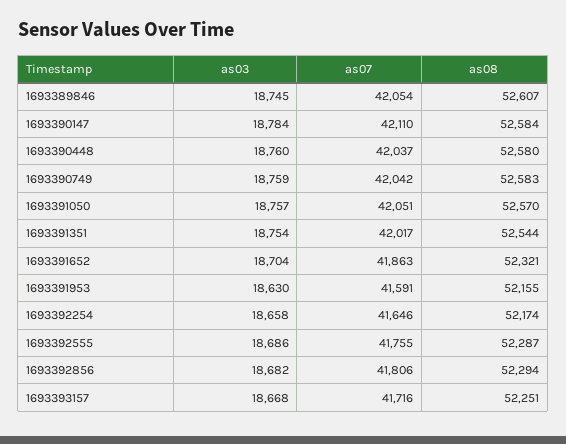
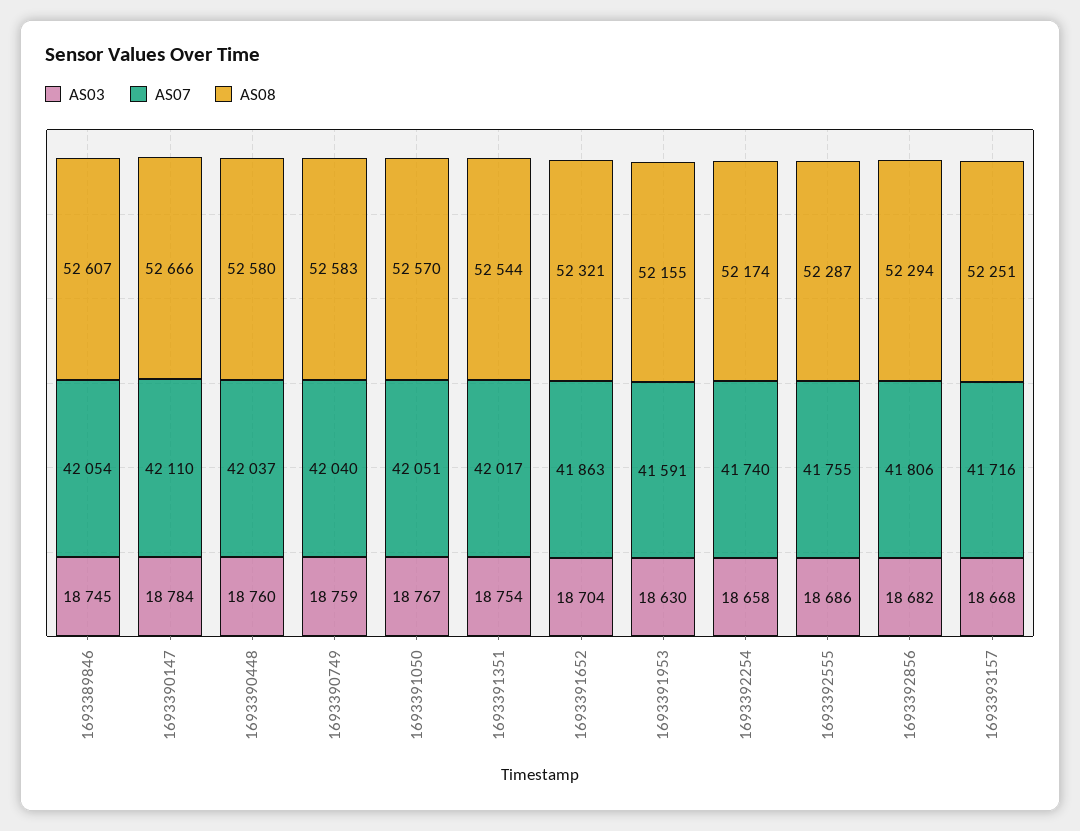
  {
    "as03": {
      "1693389846": 18745,
      "1693390147": 18784,
      "1693390448": 18760,
      "1693390749": 18759,
-     "1693391050": 18757,
+     "1693391050": 18767,
      "1693391351": 18754,
      "1693391652": 18704,
      "1693391953": 18630,
      "1693392254": 18658,
      "1693392555": 18686,
      "1693392856": 18682,
      "1693393157": 18668
    },
    "as07": {
      "1693389846": 42054,
      "1693390147": 42110,
      "1693390448": 42037,
-     "1693390749": 42042,
+     "1693390749": 42040,
      "1693391050": 42051,
      "1693391351": 42017,
      "1693391652": 41863,
      "1693391953": 41591,
-     "1693392254": 41646,
+     "1693392254": 41740,
      "1693392555": 41755,
      "1693392856": 41806,
      "1693393157": 41716
    },
    "as08": {
      "1693389846": 52607,
-     "1693390147": 52584,
+     "1693390147": 52666,
      "1693390448": 52580,
      "1693390749": 52583,
      "1693391050": 52570,
      "1693391351": 52544,
      "1693391652": 52321,
      "1693391953": 52155,
      "1693392254": 52174,
      "1693392555": 52287,
      "1693392856": 52294,
      "1693393157": 52251
    }
  }

